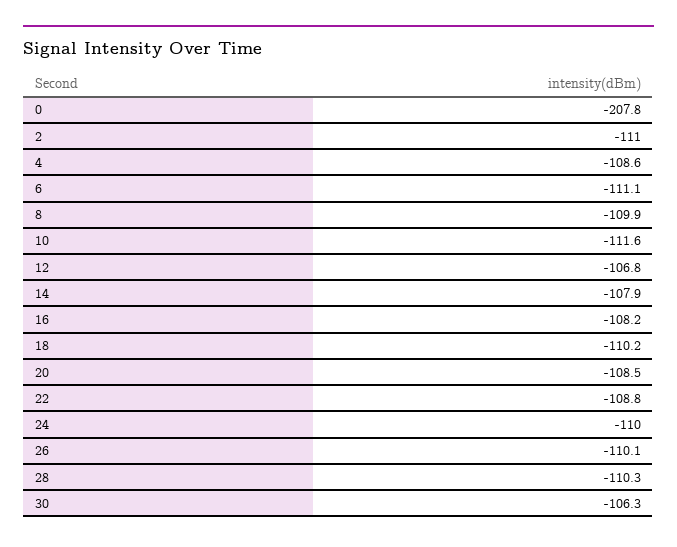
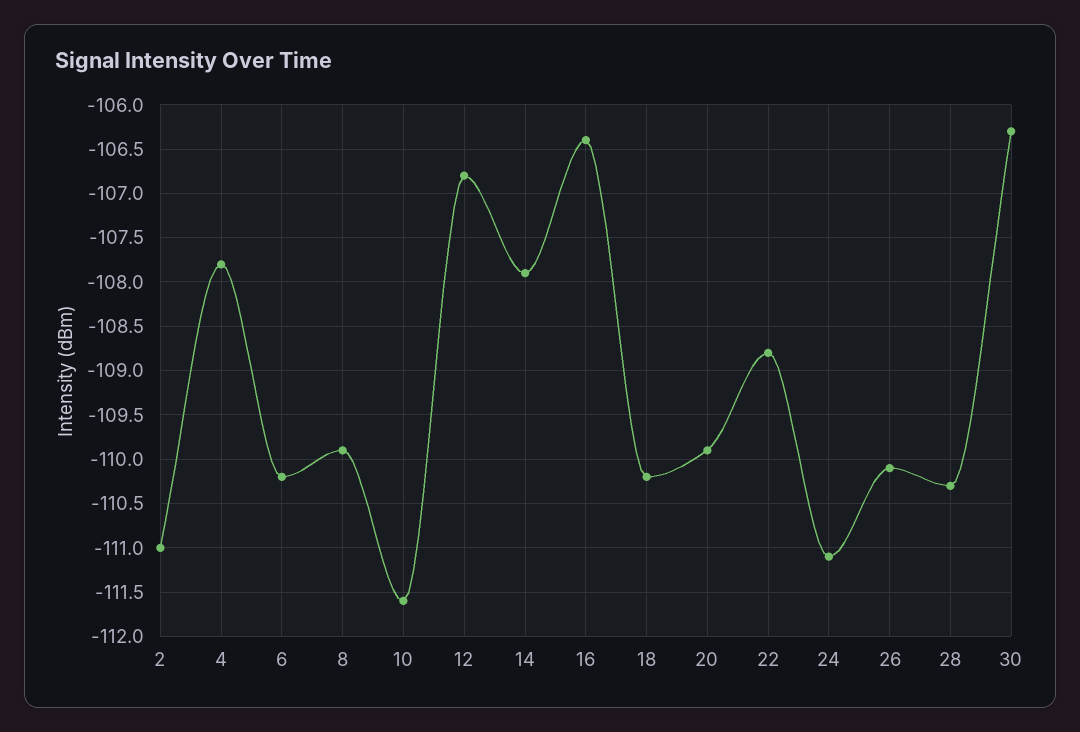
  {
-   "0": -207.8,
    "2": -111,
-   "4": -108.6,
+   "4": -107.8,
-   "6": -111.1,
+   "6": -110.2,
    "8": -109.9,
    "10": -111.6,
    "12": -106.8,
    "14": -107.9,
-   "16": -108.2,
+   "16": -106.4,
    "18": -110.2,
-   "20": -108.5,
+   "20": -109.9,
    "22": -108.8,
-   "24": -110,
+   "24": -111.1,
    "26": -110.1,
    "28": -110.3,
    "30": -106.3
  }

